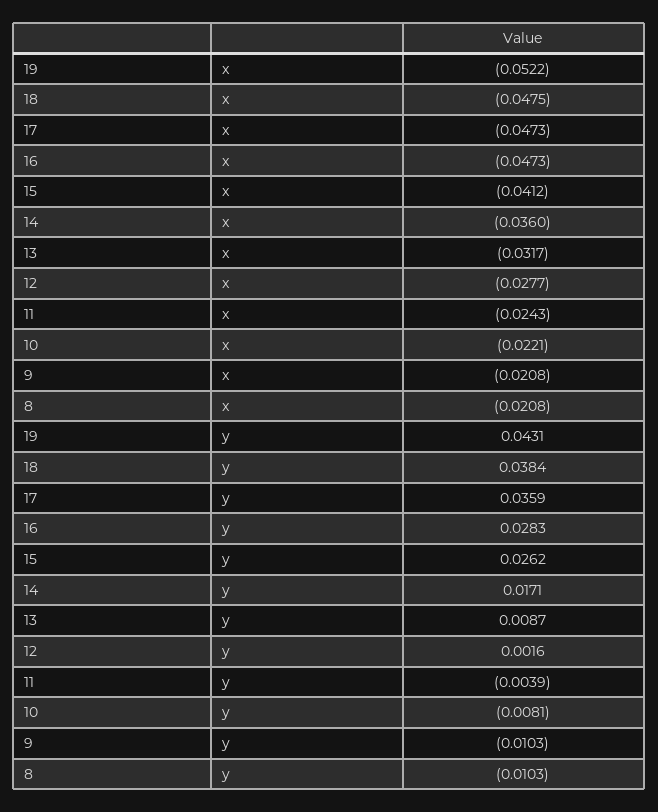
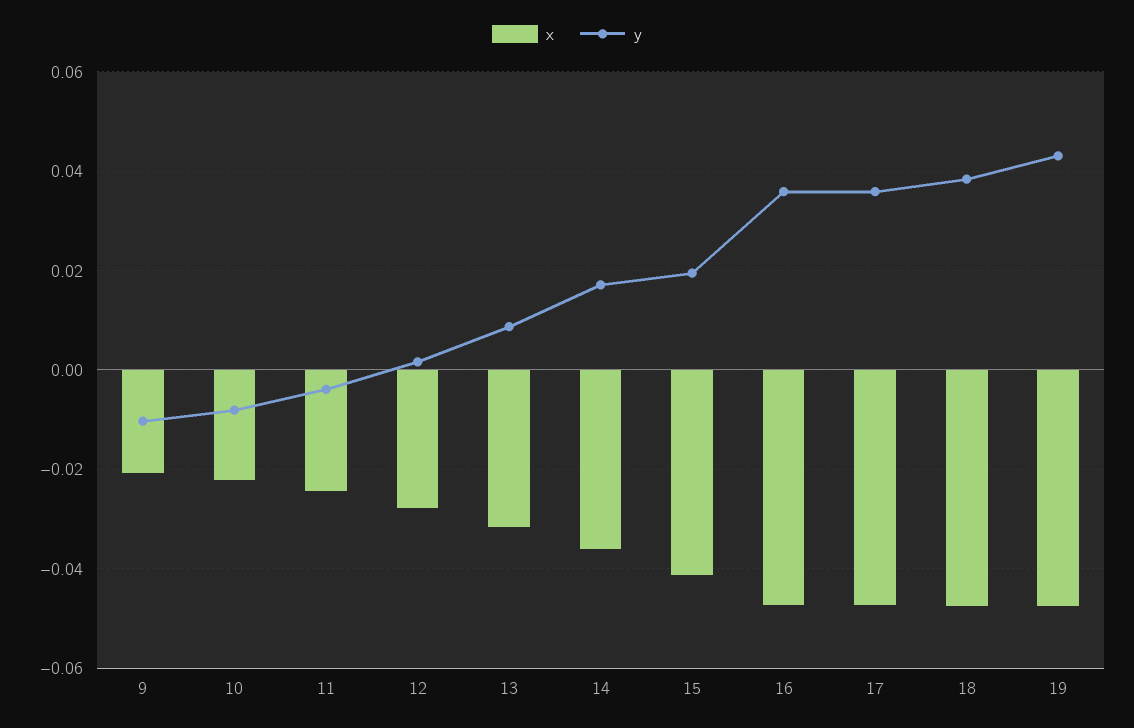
  {
    "x": {
-     "19": -0.0522,
+     "19": -0.048,
      "18": -0.0475,
      "17": -0.0473,
      "16": -0.0473,
      "15": -0.0412,
      "14": -0.036,
      "13": -0.0317,
      "12": -0.0277,
      "11": -0.0243,
      "10": -0.0221,
-     "9": -0.0208,
+     "9": -0.0208
-     "8": -0.0208
    },
    "y": {
      "19": 0.0431,
      "18": 0.0384,
      "17": 0.0359,
-     "16": 0.0283,
+     "16": 0.036,
-     "15": 0.0262,
+     "15": 0.02,
      "14": 0.0171,
      "13": 0.0087,
      "12": 0.0016,
      "11": -0.0039,
      "10": -0.0081,
-     "9": -0.0103,
+     "9": -0.0103
-     "8": -0.0103
    }
  }

